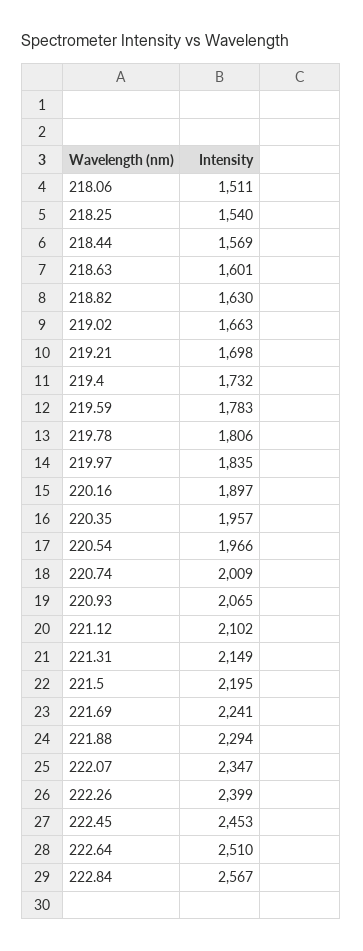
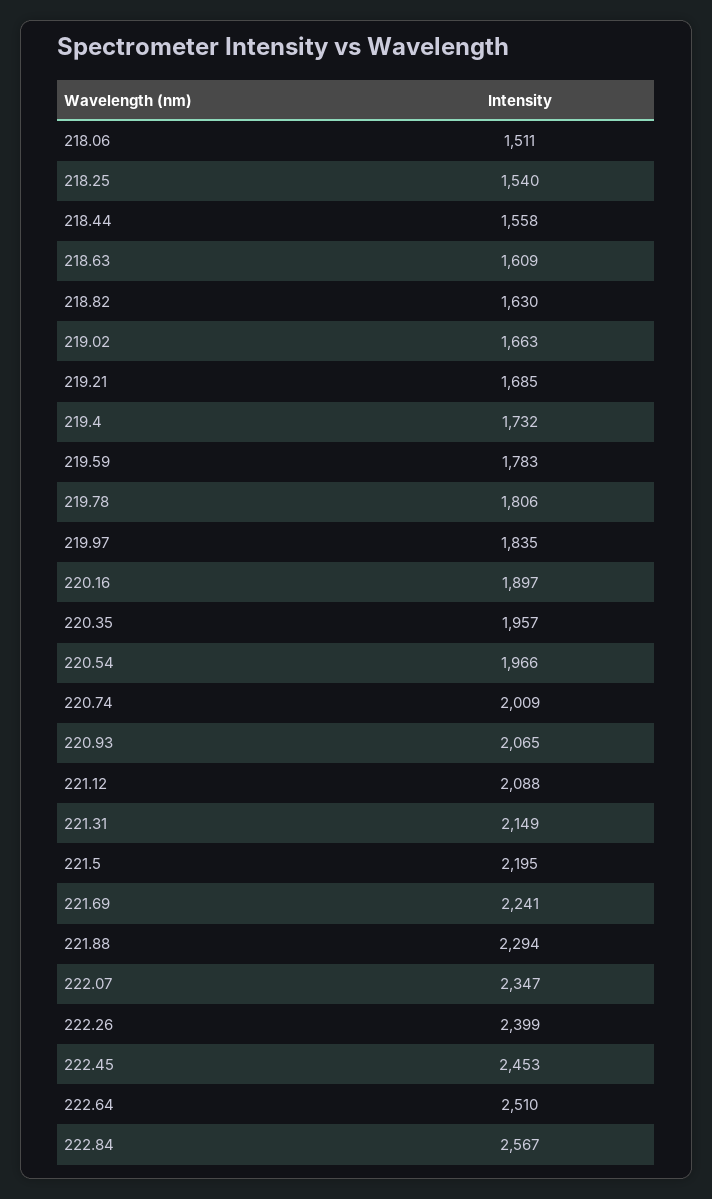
  {
    "218.06": 1511,
    "218.25": 1540,
-   "218.44": 1569,
+   "218.44": 1558,
-   "218.63": 1601,
+   "218.63": 1609,
    "218.82": 1630,
    "219.02": 1663,
-   "219.21": 1698,
+   "219.21": 1685,
    "219.4": 1732,
    "219.59": 1783,
    "219.78": 1806,
    "219.97": 1835,
    "220.16": 1897,
    "220.35": 1957,
    "220.54": 1966,
    "220.74": 2009,
    "220.93": 2065,
-   "221.12": 2102,
+   "221.12": 2088,
    "221.31": 2149,
    "221.5": 2195,
    "221.69": 2241,
    "221.88": 2294,
    "222.07": 2347,
    "222.26": 2399,
    "222.45": 2453,
    "222.64": 2510,
    "222.84": 2567
  }

